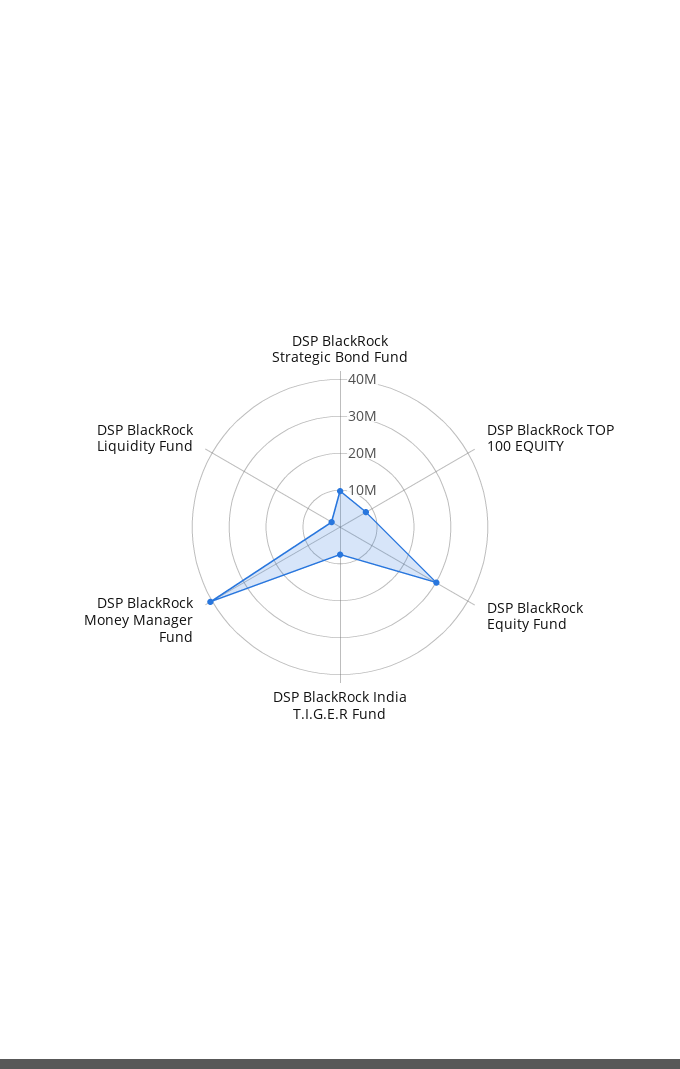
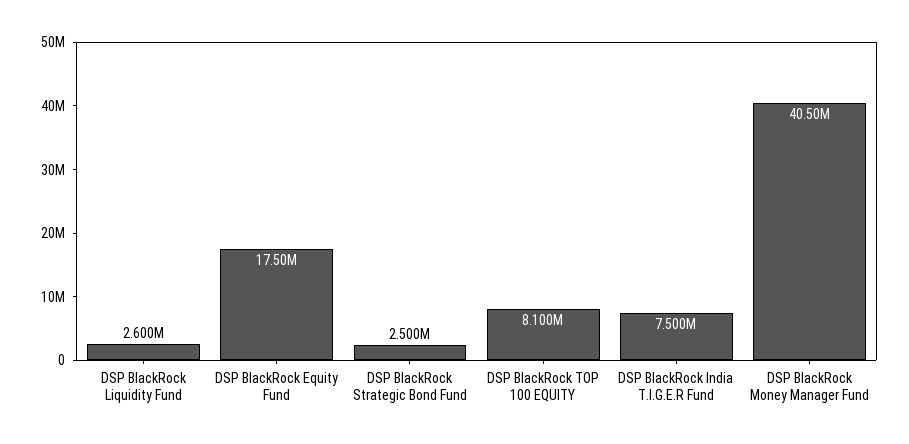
  {
-   "DSP BlackRock Strategic Bond Fund": 10000000,
+   "DSP BlackRock Strategic Bond Fund": 2500000,
    "DSP BlackRock TOP 100 EQUITY": 8100000,
-   "DSP BlackRock Equity Fund": 30000000,
+   "DSP BlackRock Equity Fund": 17500000,
    "DSP BlackRock India T.I.G.E.R Fund": 7500000,
    "DSP BlackRock Money Manager Fund": 40500000,
    "DSP BlackRock Liquidity Fund": 2600000
  }

